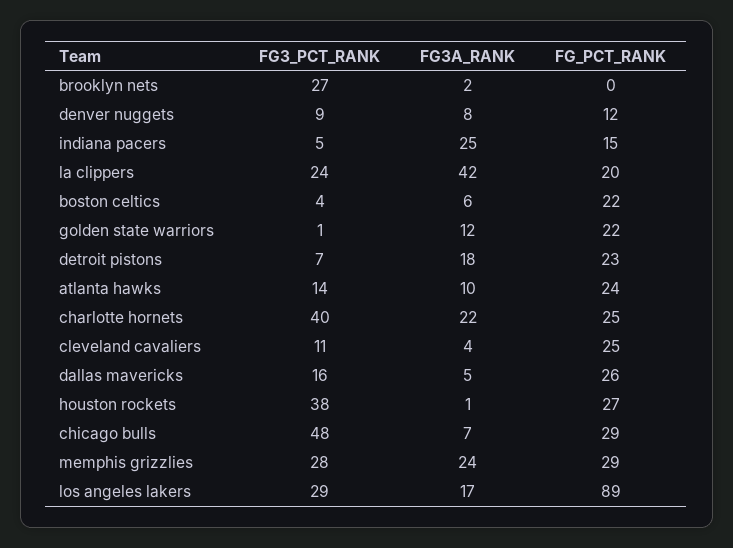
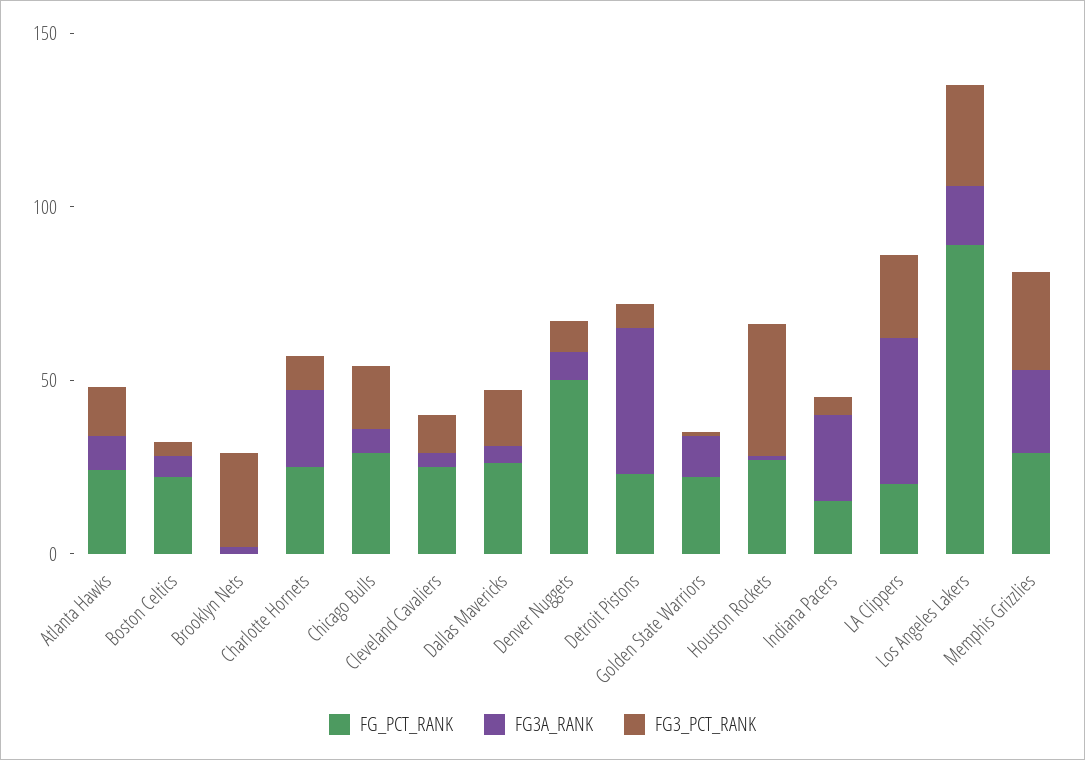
  {
    "FG3_PCT_RANK": {
      "brooklyn nets": 27,
      "denver nuggets": 9,
      "indiana pacers": 5,
      "la clippers": 24,
      "boston celtics": 4,
      "golden state warriors": 1,
      "detroit pistons": 7,
      "atlanta hawks": 14,
-     "charlotte hornets": 40,
+     "charlotte hornets": 10,
      "cleveland cavaliers": 11,
      "dallas mavericks": 16,
      "houston rockets": 38,
-     "chicago bulls": 48,
+     "chicago bulls": 20,
      "memphis grizzlies": 28,
      "los angeles lakers": 29
    },
    "FG3A_RANK": {
      "brooklyn nets": 2,
      "denver nuggets": 8,
      "indiana pacers": 25,
      "la clippers": 42,
      "boston celtics": 6,
      "golden state warriors": 12,
-     "detroit pistons": 18,
+     "detroit pistons": 40,
      "atlanta hawks": 10,
      "charlotte hornets": 22,
      "cleveland cavaliers": 4,
      "dallas mavericks": 5,
      "houston rockets": 1,
      "chicago bulls": 7,
      "memphis grizzlies": 24,
      "los angeles lakers": 17
    },
    "FG_PCT_RANK": {
      "brooklyn nets": 0,
-     "denver nuggets": 12,
+     "denver nuggets": 50,
      "indiana pacers": 15,
      "la clippers": 20,
      "boston celtics": 22,
      "golden state warriors": 22,
      "detroit pistons": 23,
      "atlanta hawks": 24,
      "charlotte hornets": 25,
      "cleveland cavaliers": 25,
      "dallas mavericks": 26,
      "houston rockets": 27,
      "chicago bulls": 29,
      "memphis grizzlies": 29,
      "los angeles lakers": 89
    }
  }

